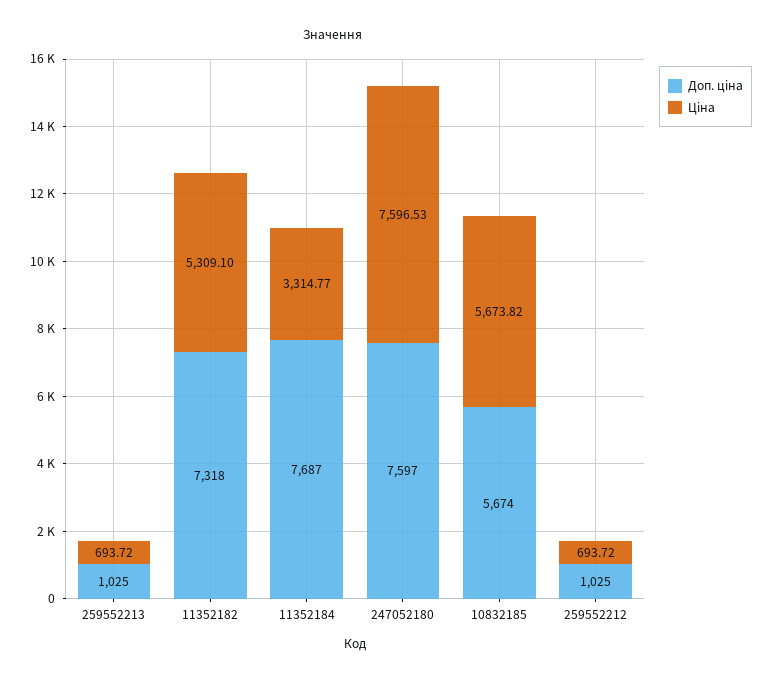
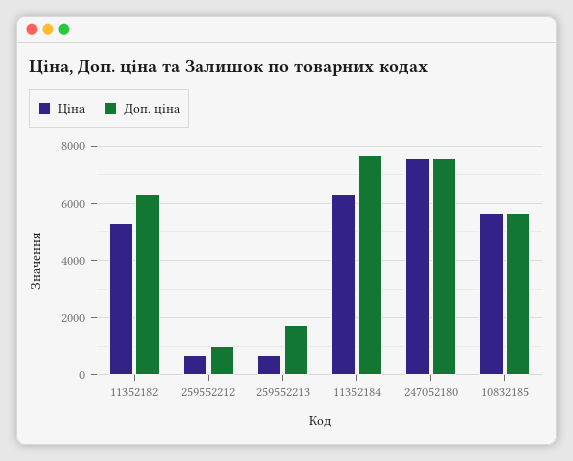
  {
    "Доп. ціна": {
-     "259552213": 1025,
+     "259552213": 1750,
-     "11352182": 7318,
+     "11352182": 6250,
      "11352184": 7687,
      "247052180": 7597,
      "10832185": 5674,
      "259552212": 1025
    },
    "Ціна": {
      "259552213": 693.72,
      "11352182": 5309.1,
-     "11352184": 3314.77,
+     "11352184": 6250,
      "247052180": 7596.53,
      "10832185": 5673.82,
      "259552212": 693.72
    }
  }

